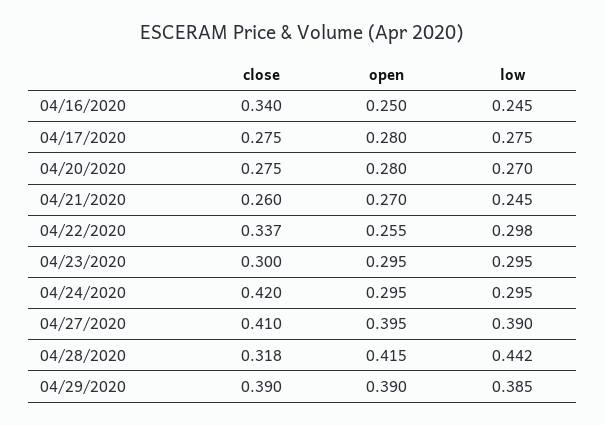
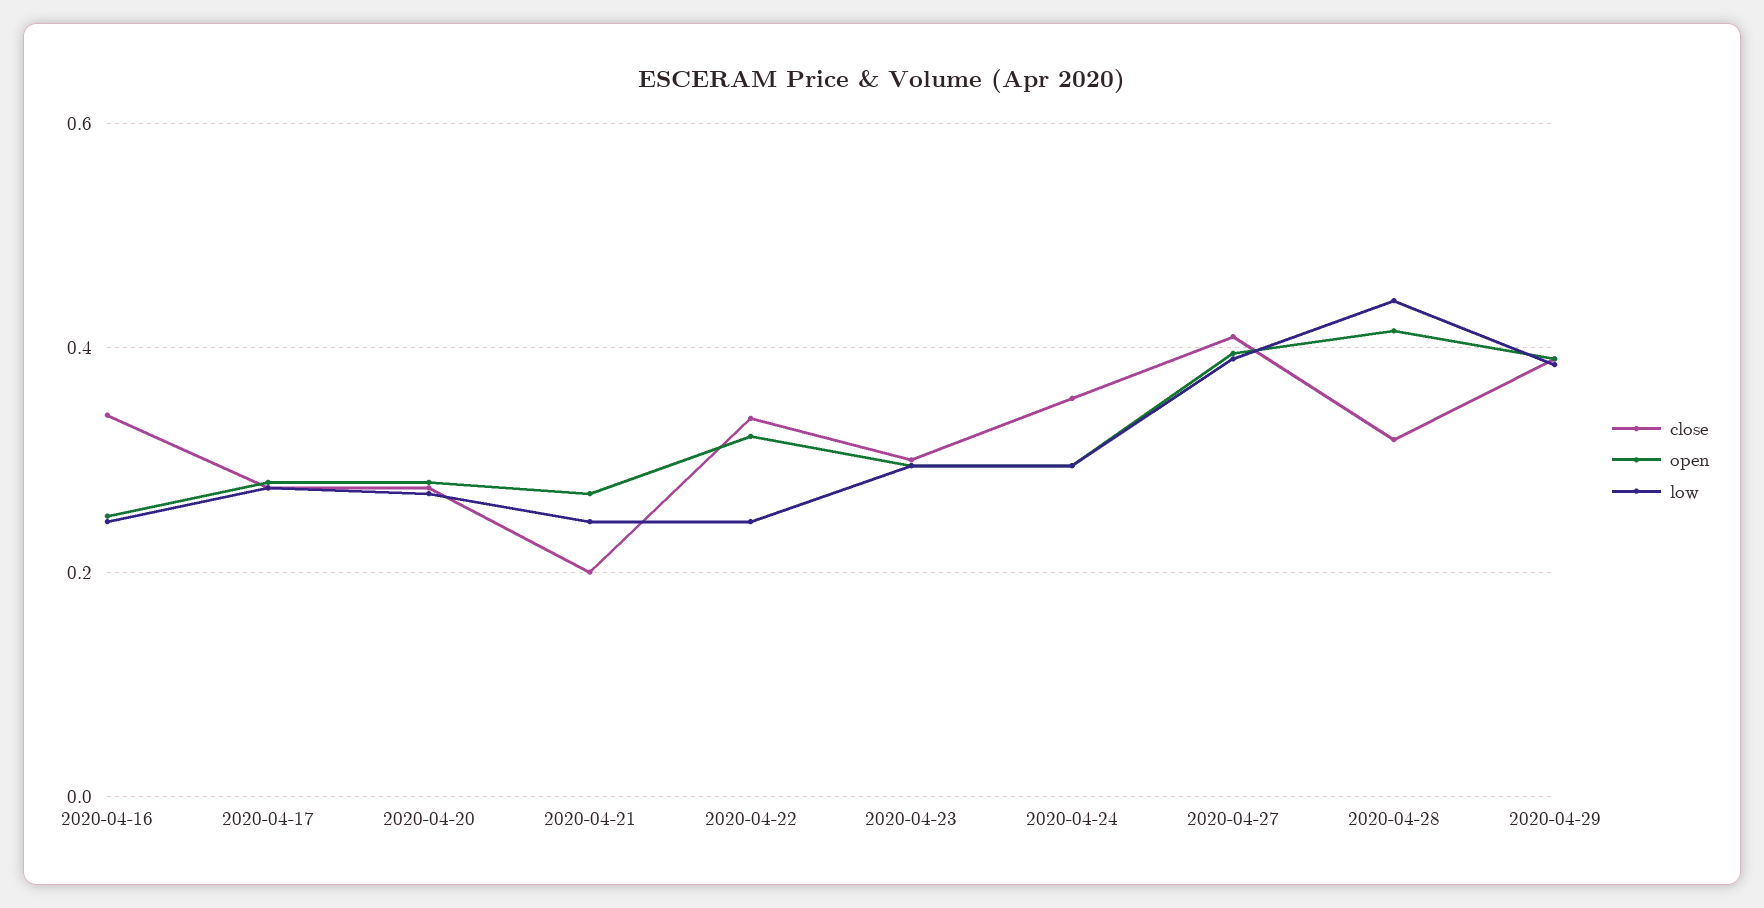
  {
    "close": {
      "04/16/2020": 0.34,
      "04/17/2020": 0.275,
      "04/20/2020": 0.275,
-     "04/21/2020": 0.26,
+     "04/21/2020": 0.2,
      "04/22/2020": 0.337,
      "04/23/2020": 0.3,
-     "04/24/2020": 0.42,
+     "04/24/2020": 0.36,
      "04/27/2020": 0.41,
      "04/28/2020": 0.318,
      "04/29/2020": 0.39
    },
    "open": {
      "04/16/2020": 0.25,
      "04/17/2020": 0.28,
      "04/20/2020": 0.28,
      "04/21/2020": 0.27,
-     "04/22/2020": 0.255,
+     "04/22/2020": 0.32,
      "04/23/2020": 0.295,
      "04/24/2020": 0.295,
      "04/27/2020": 0.395,
      "04/28/2020": 0.415,
      "04/29/2020": 0.39
    },
    "low": {
      "04/16/2020": 0.245,
      "04/17/2020": 0.275,
      "04/20/2020": 0.27,
      "04/21/2020": 0.245,
-     "04/22/2020": 0.298,
+     "04/22/2020": 0.24,
      "04/23/2020": 0.295,
      "04/24/2020": 0.295,
      "04/27/2020": 0.39,
      "04/28/2020": 0.442,
      "04/29/2020": 0.385
    }
  }

